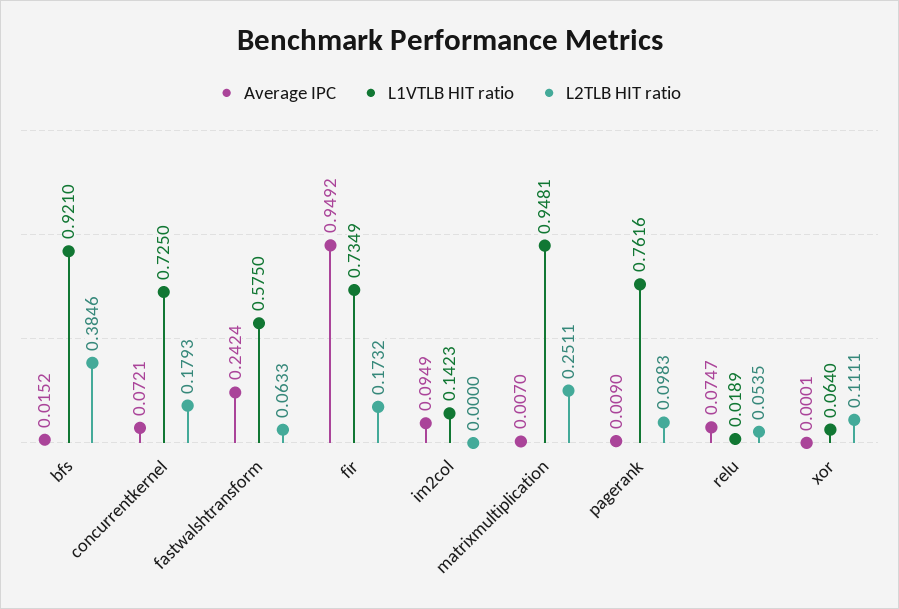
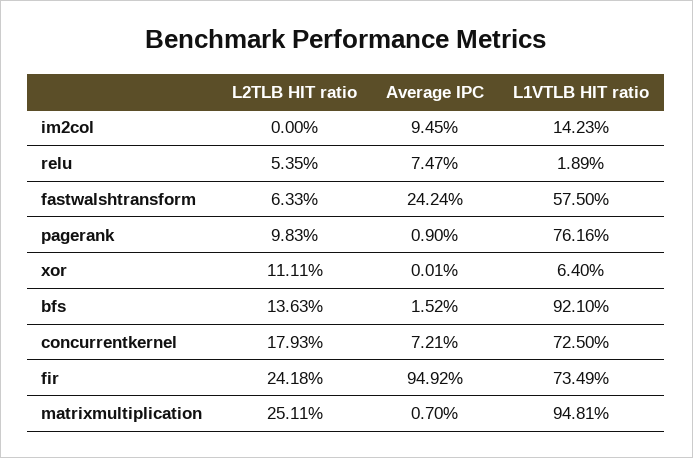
  {
    "Average IPC": {
      "bfs": 0.0152,
      "concurrentkernel": 0.0721,
      "fastwalshtransform": 0.2424,
      "fir": 0.9492,
-     "im2col": 0.0949,
+     "im2col": 0.0945,
      "matrixmultiplication": 0.007,
      "pagerank": 0.009,
      "relu": 0.0747,
      "xor": 0.0001
    },
    "L1VTLB HIT ratio": {
      "bfs": 0.921,
      "concurrentkernel": 0.725,
      "fastwalshtransform": 0.575,
      "fir": 0.7349,
      "im2col": 0.1423,
      "matrixmultiplication": 0.9481,
      "pagerank": 0.7616,
      "relu": 0.0189,
      "xor": 0.064
    },
    "L2TLB HIT ratio": {
-     "bfs": 0.3846,
+     "bfs": 0.1363,
      "concurrentkernel": 0.1793,
      "fastwalshtransform": 0.0633,
-     "fir": 0.1732,
+     "fir": 0.2418,
      "im2col": 0,
      "matrixmultiplication": 0.2511,
      "pagerank": 0.0983,
      "relu": 0.0535,
      "xor": 0.1111
    }
  }

